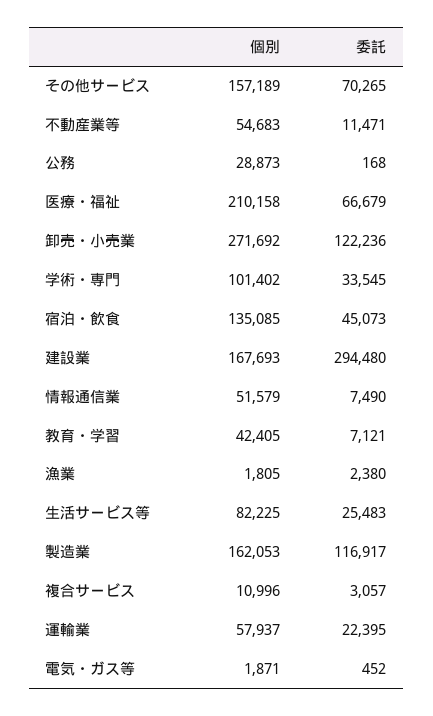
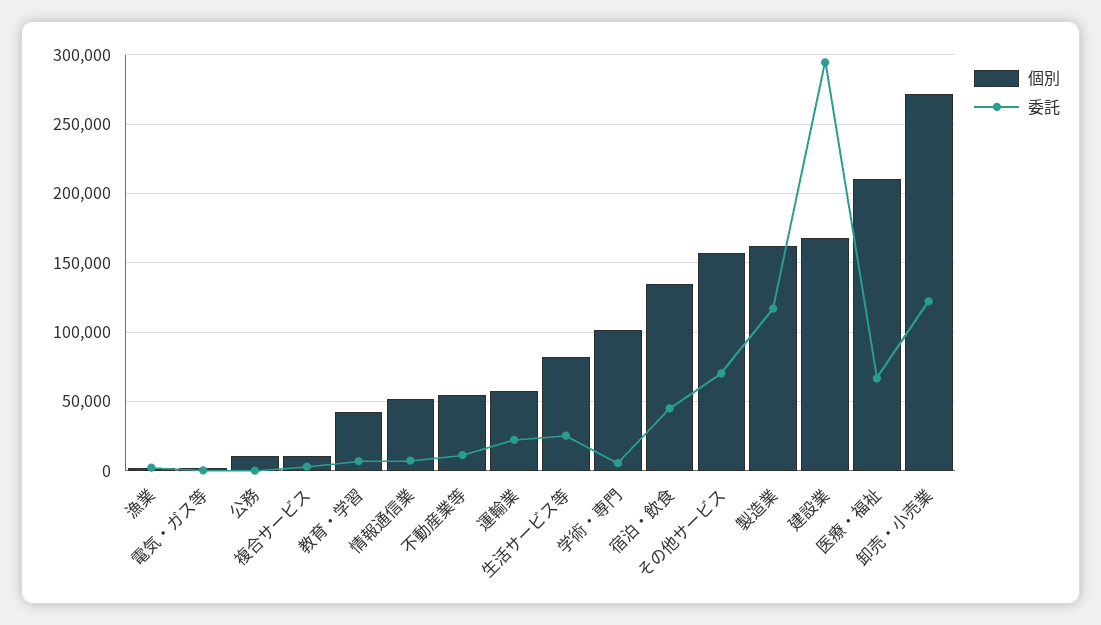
  {
    "個別": {
      "その他サービス": 157189,
      "不動産業等": 54683,
-     "公務": 28873,
+     "公務": 10000,
      "医療・福祉": 210158,
      "卸売・小売業": 271692,
      "学術・専門": 101402,
      "宿泊・飲食": 135085,
      "建設業": 167693,
      "情報通信業": 51579,
      "教育・学習": 42405,
      "漁業": 1805,
      "生活サービス等": 82225,
      "製造業": 162053,
      "複合サービス": 10996,
      "運輸業": 57937,
      "電気・ガス等": 1871
    },
    "委託": {
      "その他サービス": 70265,
      "不動産業等": 11471,
      "公務": 168,
      "医療・福祉": 66679,
      "卸売・小売業": 122236,
-     "学術・専門": 33545,
+     "学術・専門": 5000,
      "宿泊・飲食": 45073,
      "建設業": 294480,
      "情報通信業": 7490,
      "教育・学習": 7121,
      "漁業": 2380,
      "生活サービス等": 25483,
      "製造業": 116917,
      "複合サービス": 3057,
      "運輸業": 22395,
      "電気・ガス等": 452
    }
  }

